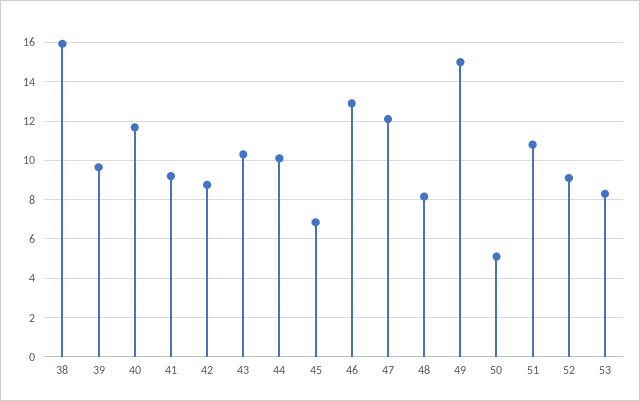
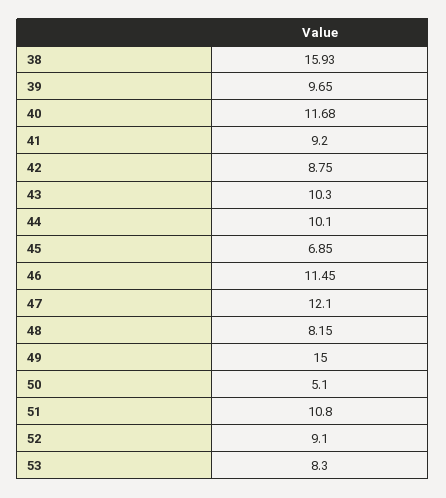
  {
    "38": 15.93,
    "39": 9.65,
    "40": 11.68,
    "41": 9.2,
    "42": 8.75,
    "43": 10.3,
    "44": 10.1,
    "45": 6.85,
-   "46": 13,
+   "46": 11.45,
    "47": 12.1,
    "48": 8.15,
    "49": 15,
    "50": 5.1,
    "51": 10.8,
    "52": 9.1,
    "53": 8.3
  }

